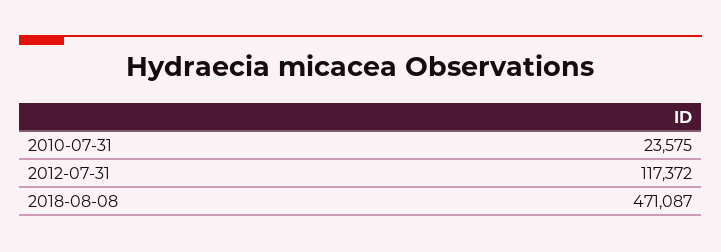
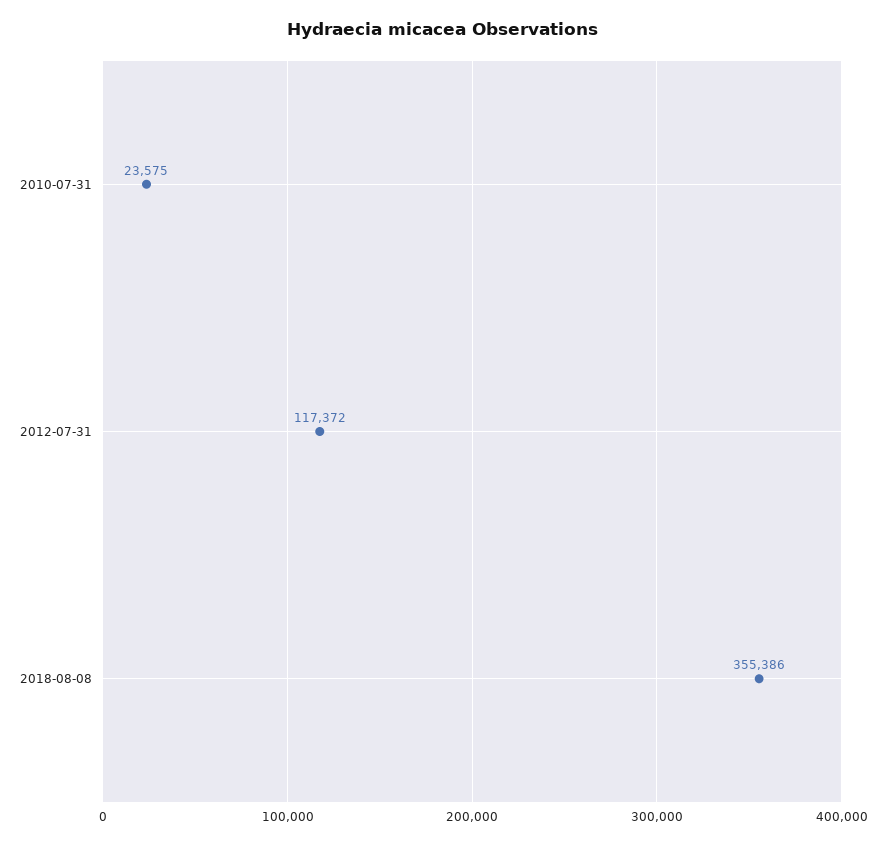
  {
    "2010-07-31": 23575,
    "2012-07-31": 117372,
-   "2018-08-08": 471087
+   "2018-08-08": 355386
  }

